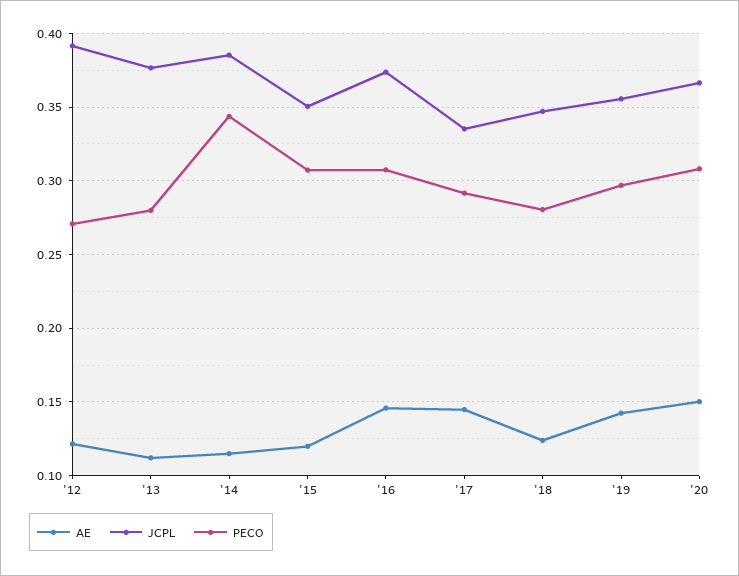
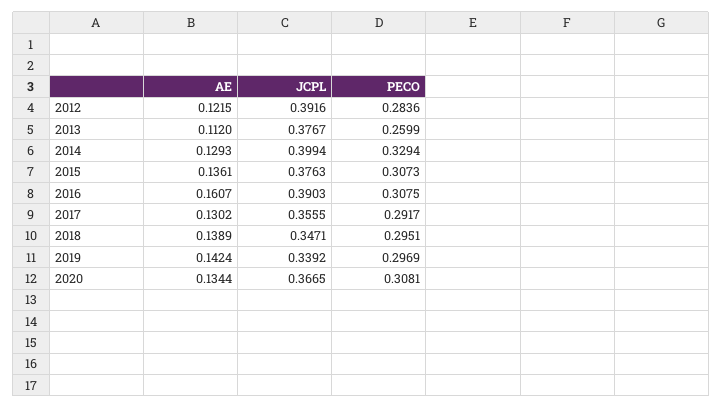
  {
    "AE": {
      "'12": 0.1215,
      "'13": 0.112,
-     "'14": 0.115,
+     "'14": 0.1293,
-     "'15": 0.12,
+     "'15": 0.1361,
-     "'16": 0.145,
+     "'16": 0.1607,
-     "'17": 0.145,
+     "'17": 0.1302,
-     "'18": 0.125,
+     "'18": 0.1389,
      "'19": 0.1424,
-     "'20": 0.15
+     "'20": 0.1344
    },
    "JCPL": {
      "'12": 0.3916,
      "'13": 0.3767,
-     "'14": 0.385,
+     "'14": 0.3994,
-     "'15": 0.35,
+     "'15": 0.3763,
-     "'16": 0.375,
+     "'16": 0.3903,
-     "'17": 0.335,
+     "'17": 0.3555,
      "'18": 0.3471,
-     "'19": 0.355,
+     "'19": 0.3392,
      "'20": 0.3665
    },
    "PECO": {
-     "'12": 0.27,
+     "'12": 0.2836,
-     "'13": 0.28,
+     "'13": 0.2599,
-     "'14": 0.345,
+     "'14": 0.3294,
      "'15": 0.3073,
      "'16": 0.3075,
      "'17": 0.2917,
-     "'18": 0.28,
+     "'18": 0.2951,
      "'19": 0.2969,
      "'20": 0.3081
    }
  }

